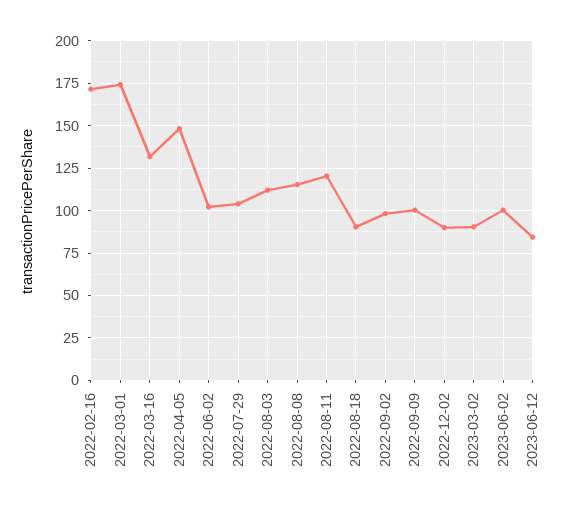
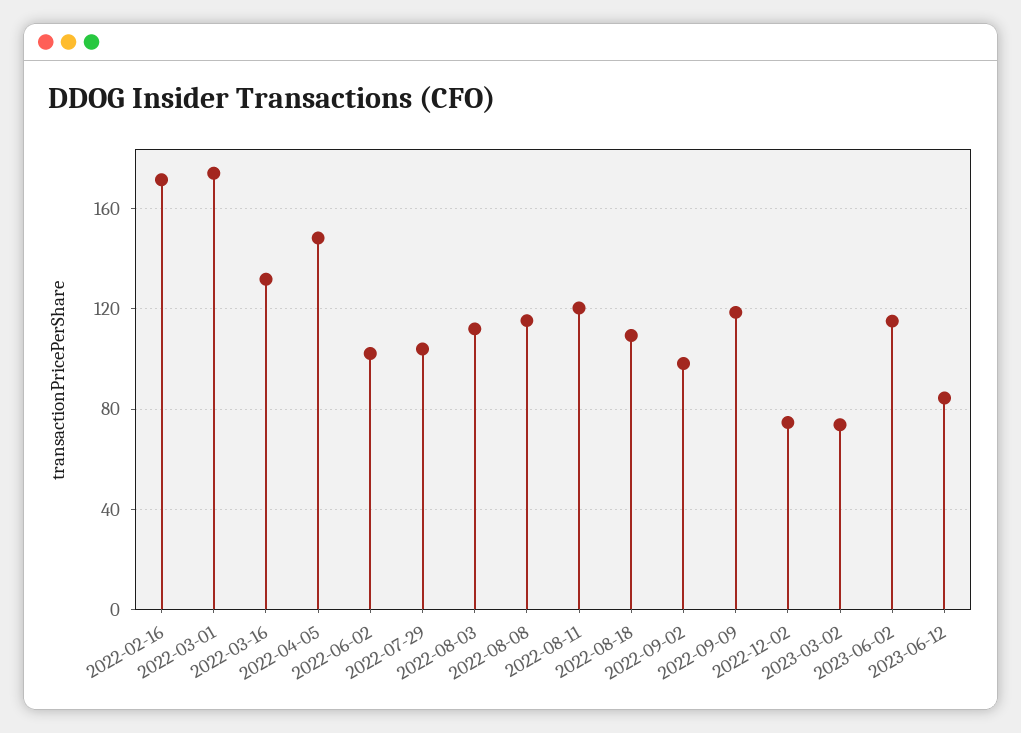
  {
    "2022-02-16": 170,
    "2022-03-01": 175,
    "2022-03-16": 130,
    "2022-04-05": 150,
    "2022-06-02": 100,
    "2022-07-29": 105,
    "2022-08-03": 110,
    "2022-08-08": 115,
    "2022-08-11": 120,
-   "2022-08-18": 90,
+   "2022-08-18": 110,
    "2022-09-02": 100,
-   "2022-09-09": 100,
+   "2022-09-09": 120,
-   "2022-12-02": 90,
+   "2022-12-02": 75,
-   "2023-03-02": 90,
+   "2023-03-02": 75,
-   "2023-06-02": 100,
+   "2023-06-02": 115,
    "2023-06-12": 85
  }

